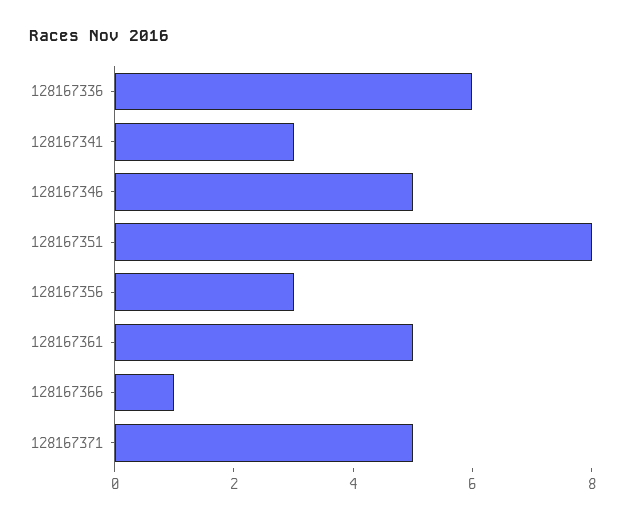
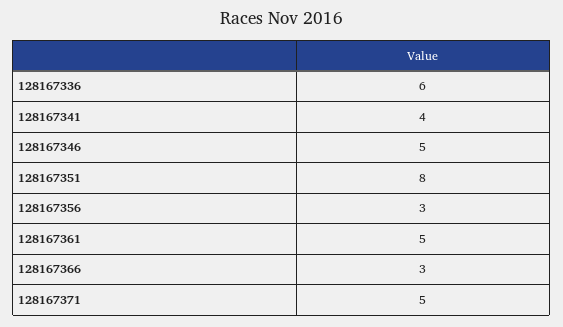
  {
    "128167336": 6,
-   "128167341": 3,
+   "128167341": 4,
    "128167346": 5,
    "128167351": 8,
    "128167356": 3,
    "128167361": 5,
-   "128167366": 1,
+   "128167366": 3,
    "128167371": 5
  }

